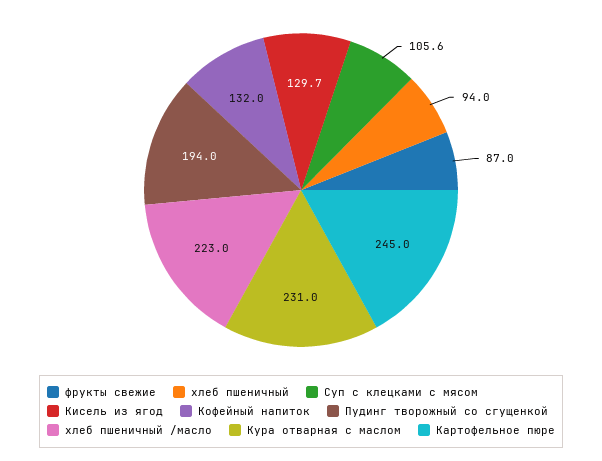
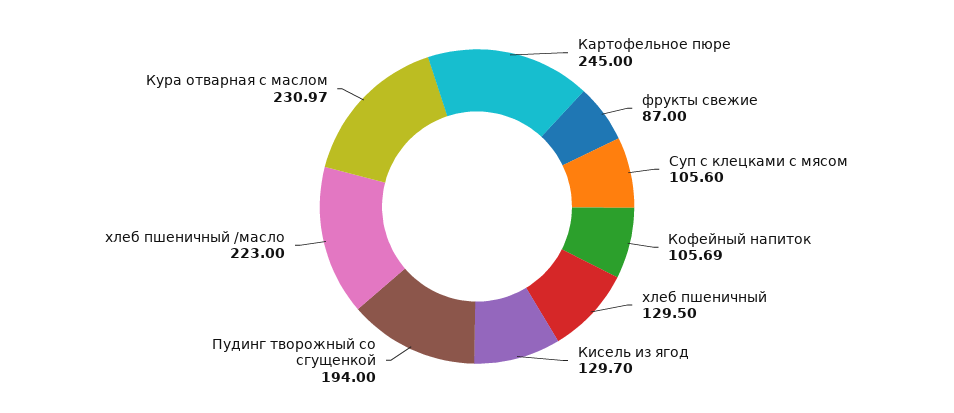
  {
    "фрукты свежие": 87,
-   "хлеб пшеничный": 94,
+   "хлеб пшеничный": 129.5,
    "Суп с клецками с мясом": 105.6,
    "Кисель из ягод": 129.7,
-   "Кофейный напиток": 132,
+   "Кофейный напиток": 105.69,
    "Пудинг творожный со сгущенкой": 194,
    "хлеб пшеничный /масло": 223,
    "Кура отварная с маслом": 230.97,
    "Картофельное пюре": 245
  }

